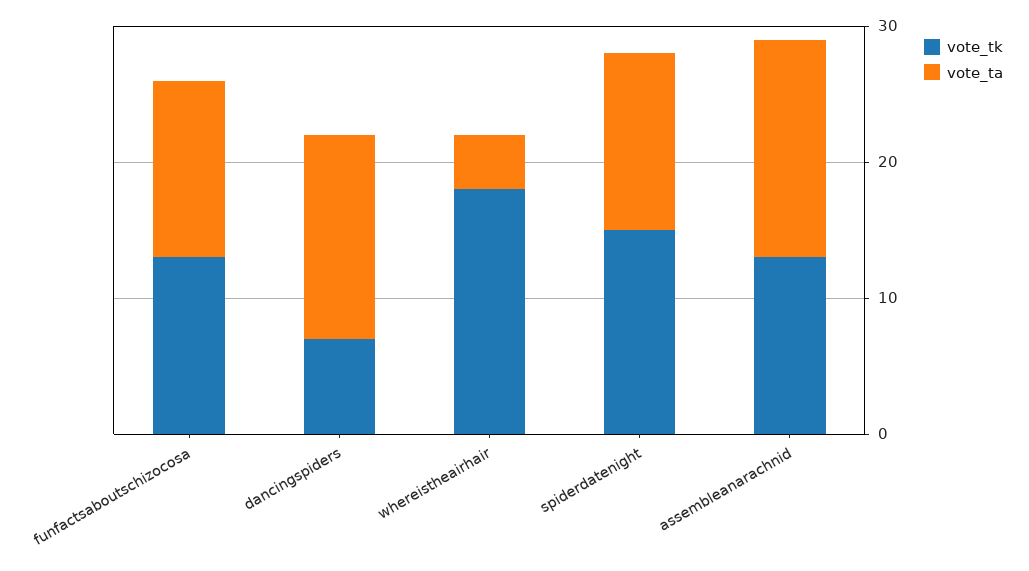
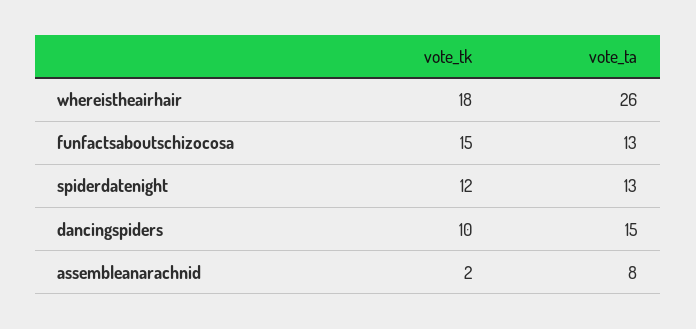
  {
    "vote_tk": {
-     "funfactsaboutschizocosa": 13,
+     "funfactsaboutschizocosa": 15,
-     "dancingspiders": 7,
+     "dancingspiders": 10,
      "whereistheairhair": 18,
-     "spiderdatenight": 15,
+     "spiderdatenight": 12,
-     "assembleanarachnid": 13
+     "assembleanarachnid": 2
    },
    "vote_ta": {
      "funfactsaboutschizocosa": 13,
      "dancingspiders": 15,
-     "whereistheairhair": 4,
+     "whereistheairhair": 26,
      "spiderdatenight": 13,
-     "assembleanarachnid": 16
+     "assembleanarachnid": 8
    }
  }

